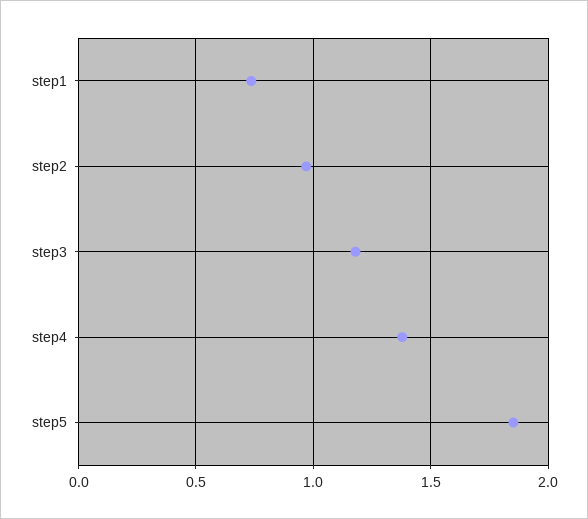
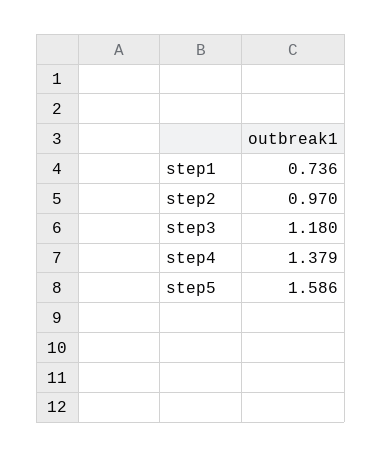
  {
    "step1": 0.736,
    "step2": 0.97,
    "step3": 1.18,
    "step4": 1.379,
-   "step5": 1.85
+   "step5": 1.586
  }

